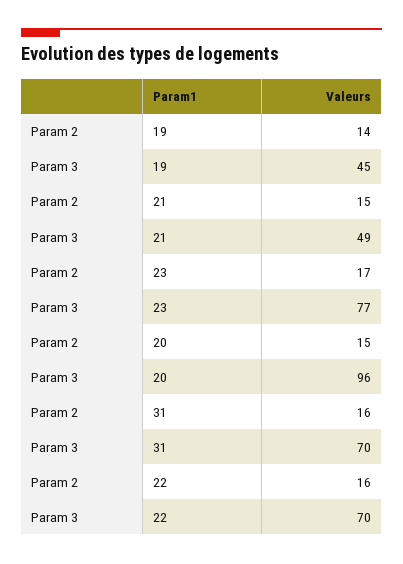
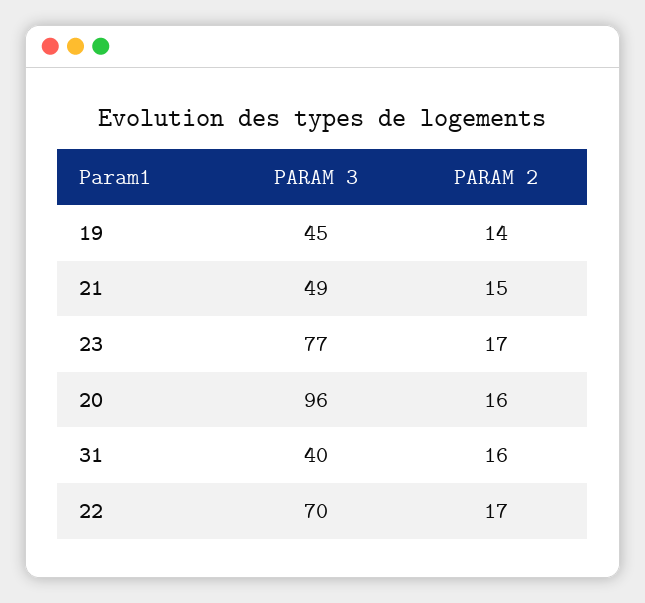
  {
    "Param 2": {
      "19": 14,
      "21": 15,
      "23": 17,
-     "20": 15,
+     "20": 16,
      "31": 16,
-     "22": 16
+     "22": 17
    },
    "Param 3": {
      "19": 45,
      "21": 49,
      "23": 77,
      "20": 96,
-     "31": 70,
+     "31": 40,
      "22": 70
    }
  }

